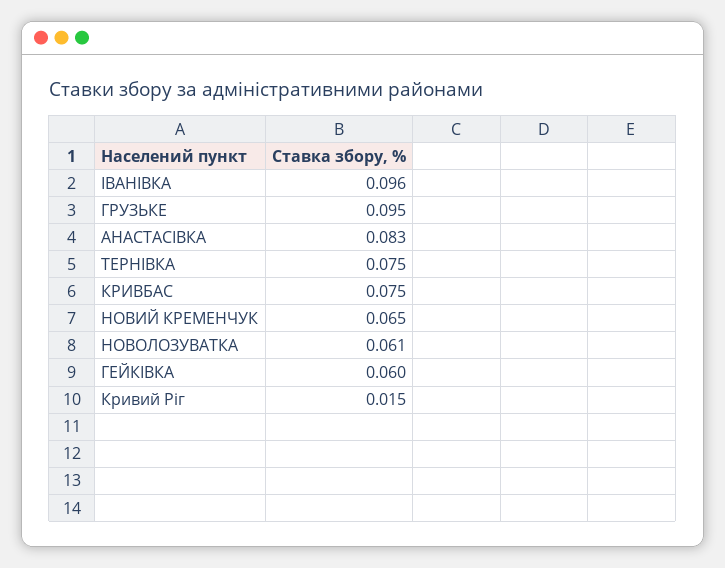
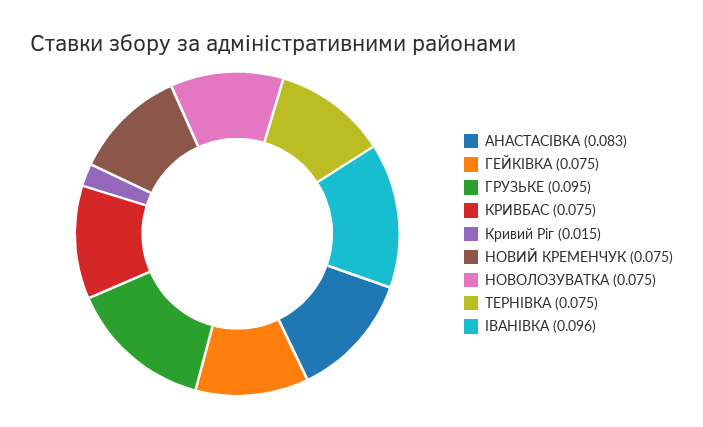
  {
    "ІВАНІВКА": 0.096,
    "ГРУЗЬКЕ": 0.095,
    "АНАСТАСІВКА": 0.083,
    "ТЕРНІВКА": 0.075,
    "КРИВБАС": 0.075,
-   "НОВИЙ КРЕМЕНЧУК": 0.065,
+   "НОВИЙ КРЕМЕНЧУК": 0.075,
-   "НОВОЛОЗУВАТКА": 0.061,
+   "НОВОЛОЗУВАТКА": 0.075,
-   "ГЕЙКІВКА": 0.06,
+   "ГЕЙКІВКА": 0.075,
    "Кривий Ріг": 0.015
  }

